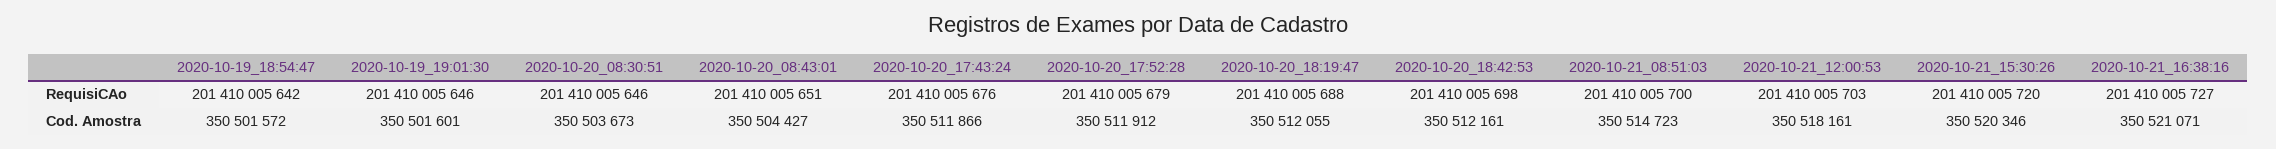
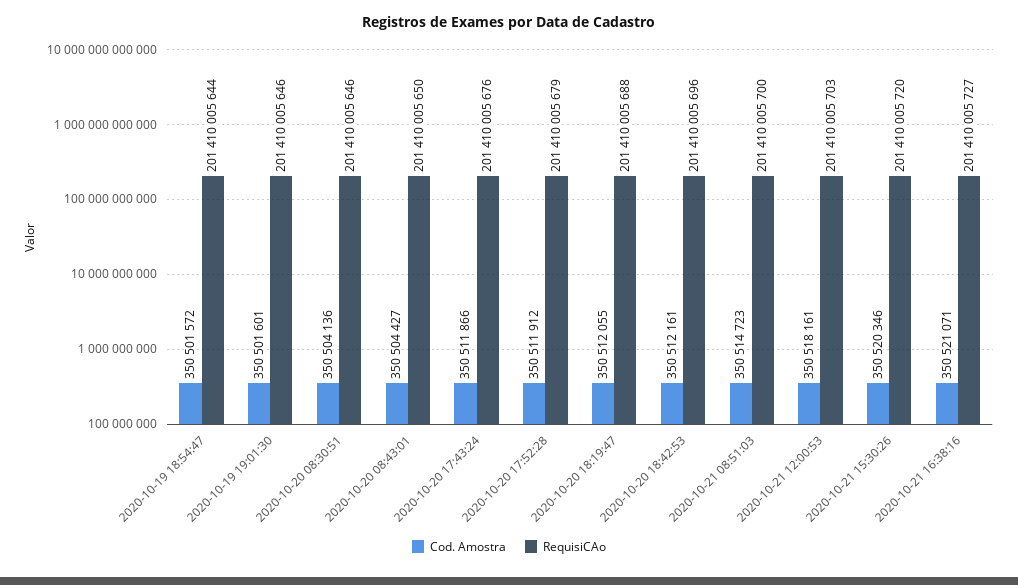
  {
    "RequisiCAo": {
-     "2020-10-19_18:54:47": 201410005642,
+     "2020-10-19_18:54:47": 201410005644,
      "2020-10-19_19:01:30": 201410005646,
      "2020-10-20_08:30:51": 201410005646,
-     "2020-10-20_08:43:01": 201410005651,
+     "2020-10-20_08:43:01": 201410005650,
      "2020-10-20_17:43:24": 201410005676,
      "2020-10-20_17:52:28": 201410005679,
      "2020-10-20_18:19:47": 201410005688,
-     "2020-10-20_18:42:53": 201410005698,
+     "2020-10-20_18:42:53": 201410005696,
      "2020-10-21_08:51:03": 201410005700,
      "2020-10-21_12:00:53": 201410005703,
      "2020-10-21_15:30:26": 201410005720,
      "2020-10-21_16:38:16": 201410005727
    },
    "Cod. Amostra": {
      "2020-10-19_18:54:47": 350501572,
      "2020-10-19_19:01:30": 350501601,
-     "2020-10-20_08:30:51": 350503673,
+     "2020-10-20_08:30:51": 350504136,
      "2020-10-20_08:43:01": 350504427,
      "2020-10-20_17:43:24": 350511866,
      "2020-10-20_17:52:28": 350511912,
      "2020-10-20_18:19:47": 350512055,
      "2020-10-20_18:42:53": 350512161,
      "2020-10-21_08:51:03": 350514723,
      "2020-10-21_12:00:53": 350518161,
      "2020-10-21_15:30:26": 350520346,
      "2020-10-21_16:38:16": 350521071
    }
  }

